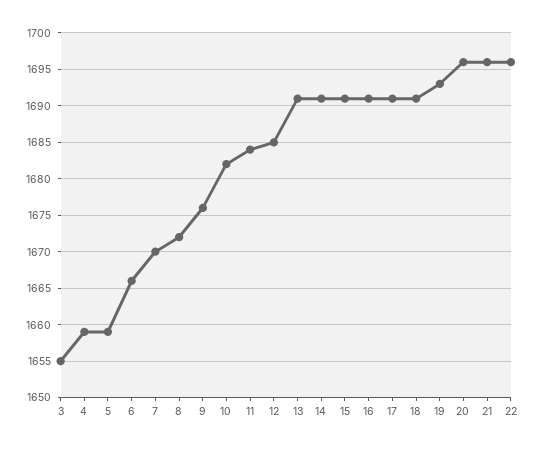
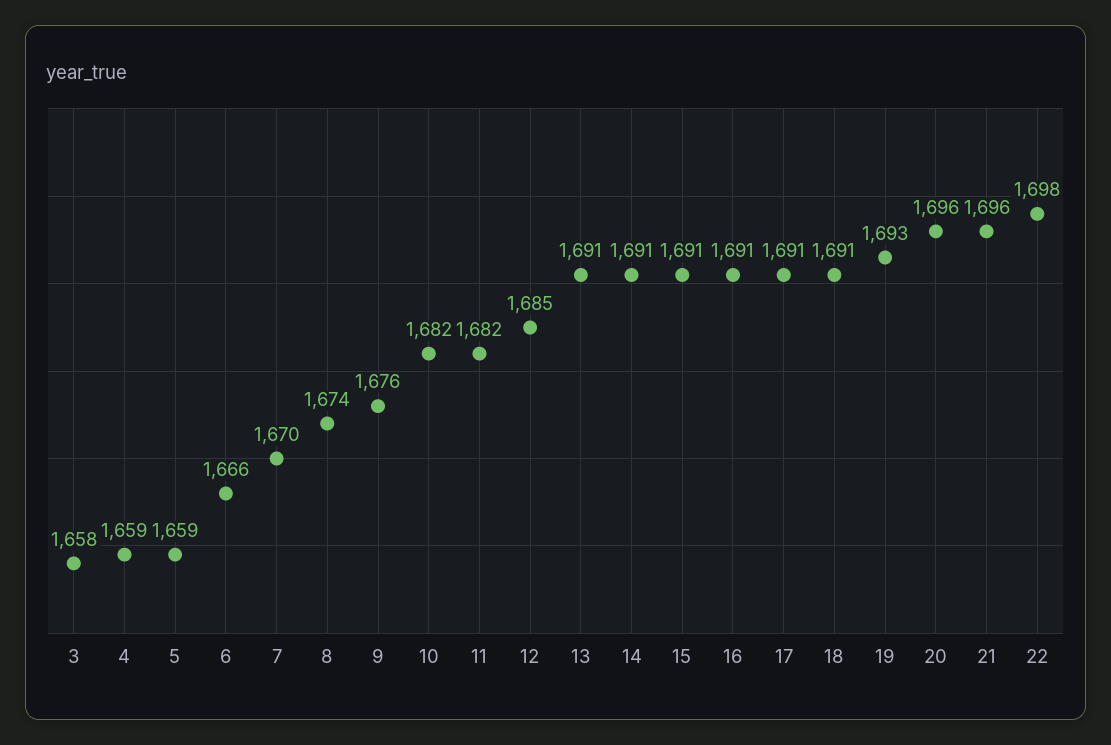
  {
-   "3": 1655,
+   "3": 1658,
    "4": 1659,
    "5": 1659,
    "6": 1666,
    "7": 1670,
-   "8": 1672,
+   "8": 1674,
    "9": 1676,
    "10": 1682,
-   "11": 1684,
+   "11": 1682,
    "12": 1685,
    "13": 1691,
    "14": 1691,
    "15": 1691,
    "16": 1691,
    "17": 1691,
    "18": 1691,
    "19": 1693,
    "20": 1696,
    "21": 1696,
-   "22": 1696
+   "22": 1698
  }

